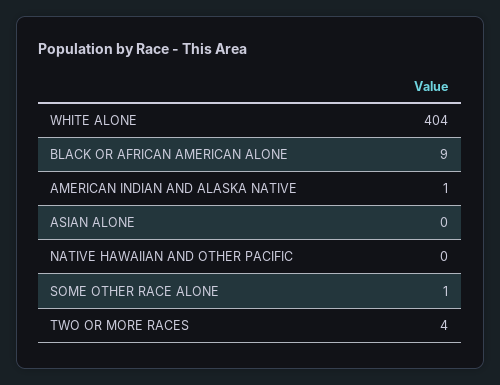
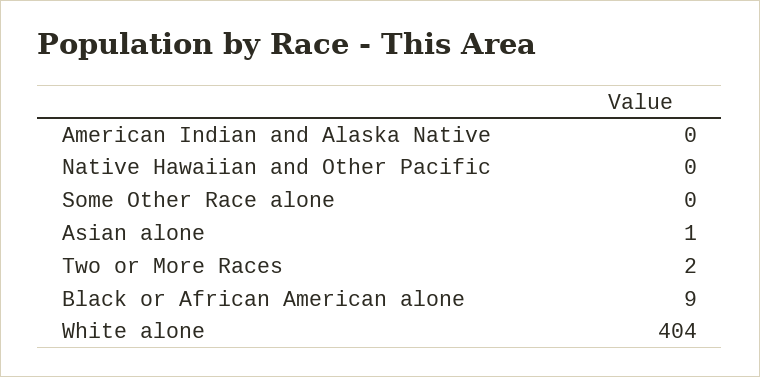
  {
    "WHITE ALONE": 404,
    "BLACK OR AFRICAN AMERICAN ALONE": 9,
-   "AMERICAN INDIAN AND ALASKA NATIVE": 1,
+   "AMERICAN INDIAN AND ALASKA NATIVE": 0,
-   "ASIAN ALONE": 0,
+   "ASIAN ALONE": 1,
    "NATIVE HAWAIIAN AND OTHER PACIFIC": 0,
-   "SOME OTHER RACE ALONE": 1,
+   "SOME OTHER RACE ALONE": 0,
-   "TWO OR MORE RACES": 4
+   "TWO OR MORE RACES": 2
  }

